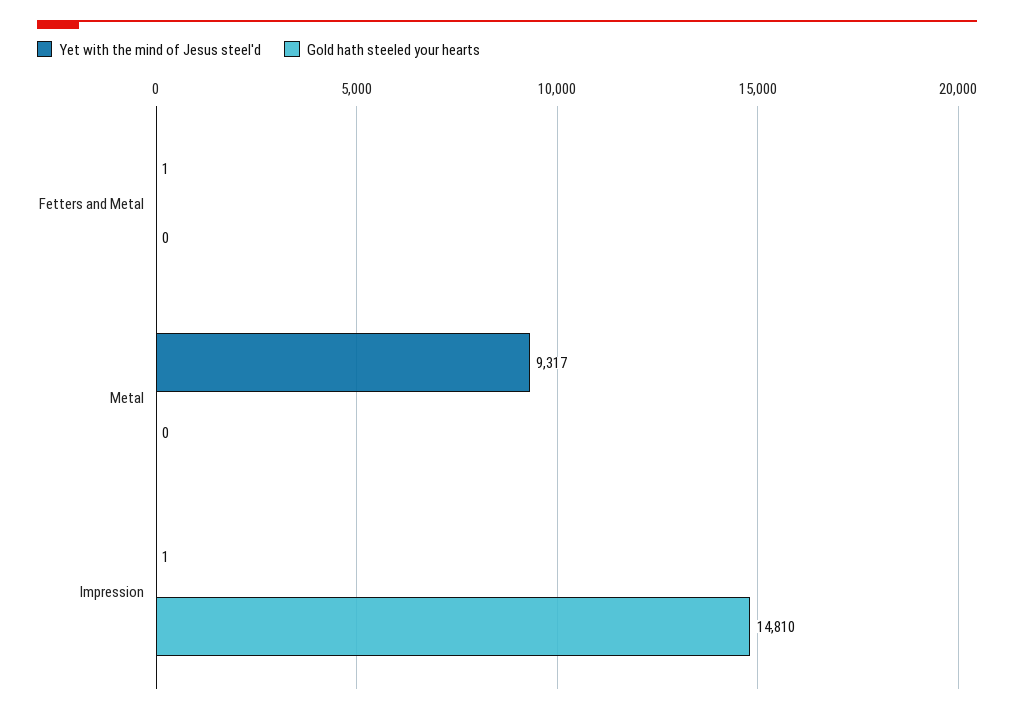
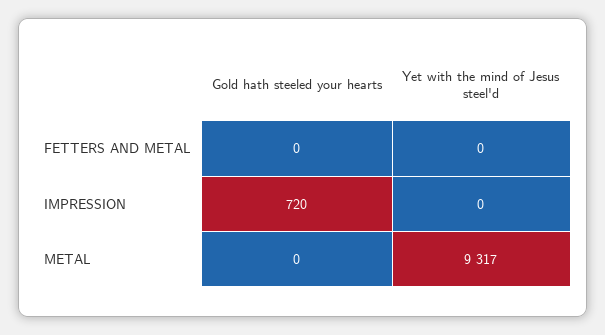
  {
    "Yet with the mind of Jesus steel'd": {
-     "Fetters and Metal": 1,
+     "Fetters and Metal": 0,
      "Metal": 9317,
-     "Impression": 1
+     "Impression": 0
    },
    "Gold hath steeled your hearts": {
      "Fetters and Metal": 0,
      "Metal": 0,
-     "Impression": 14810
+     "Impression": 720
    }
  }

